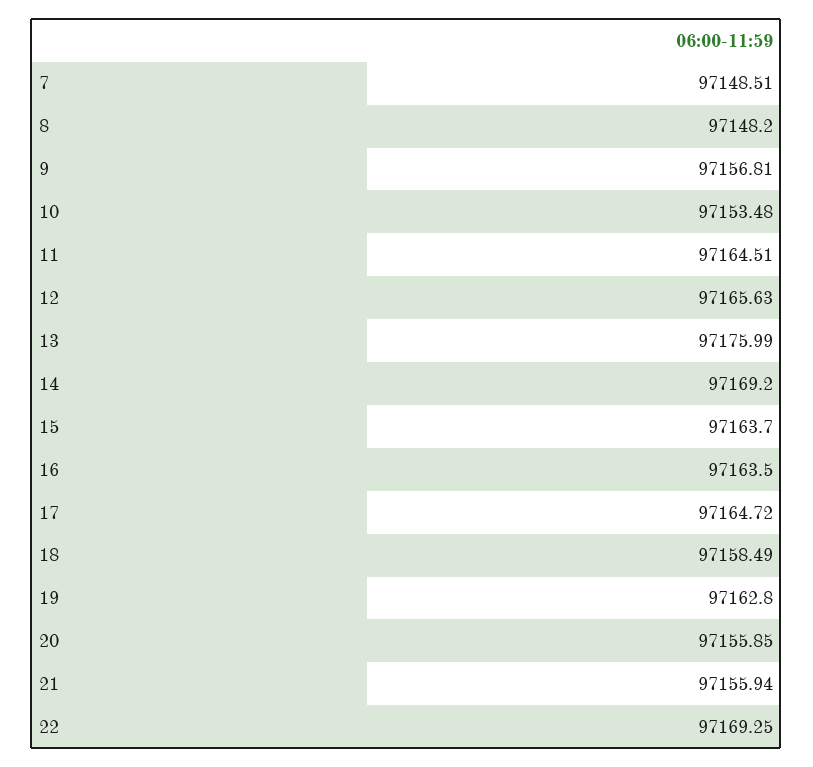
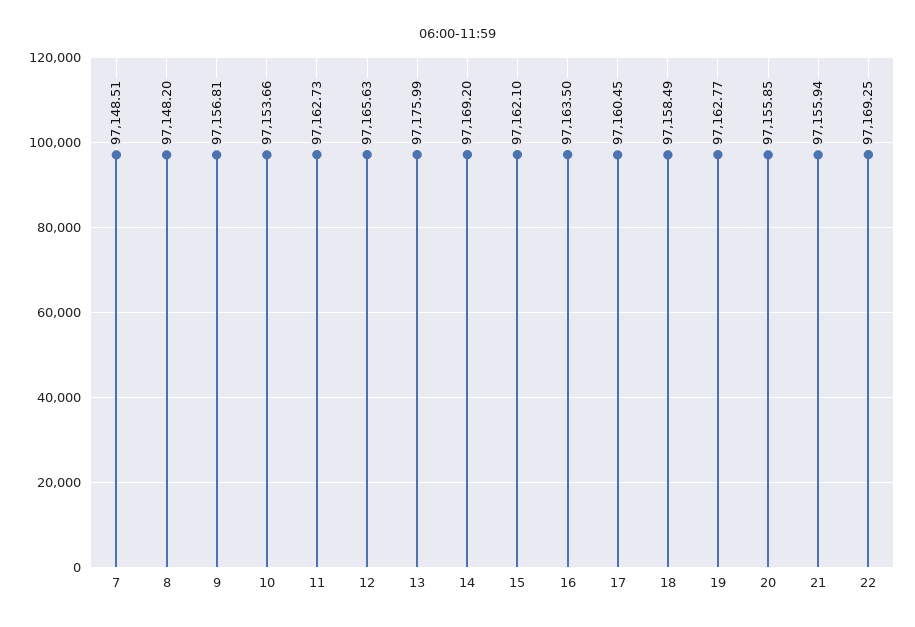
  {
    "7": 97148.51,
    "8": 97148.2,
    "9": 97156.81,
-   "10": 97153.48,
+   "10": 97153.66,
-   "11": 97164.51,
+   "11": 97162.73,
    "12": 97165.63,
    "13": 97175.99,
    "14": 97169.2,
-   "15": 97163.7,
+   "15": 97162.1,
    "16": 97163.5,
-   "17": 97164.72,
+   "17": 97160.45,
    "18": 97158.49,
-   "19": 97162.8,
+   "19": 97162.77,
    "20": 97155.85,
    "21": 97155.94,
    "22": 97169.25
  }

